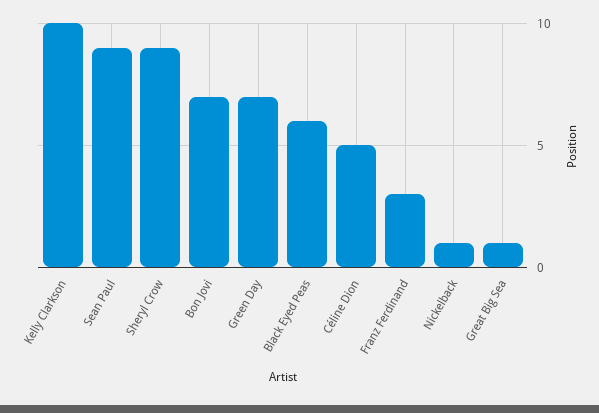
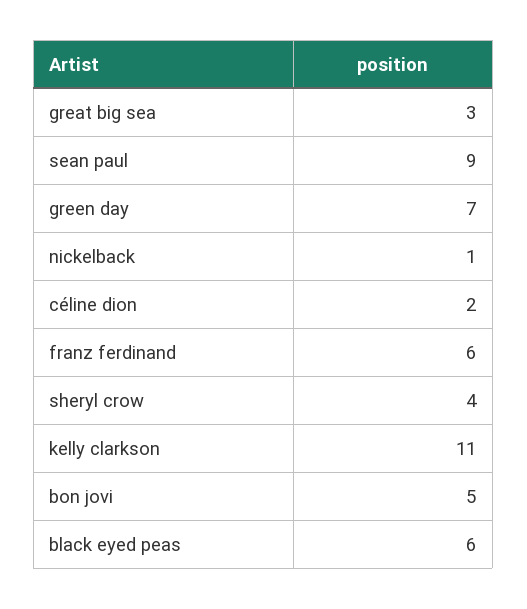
  {
-   "Kelly Clarkson": 10,
+   "Kelly Clarkson": 11,
    "Sean Paul": 9,
-   "Sheryl Crow": 9,
+   "Sheryl Crow": 4,
-   "Bon Jovi": 7,
+   "Bon Jovi": 5,
    "Green Day": 7,
    "Black Eyed Peas": 6,
-   "Céline Dion": 5,
+   "Céline Dion": 2,
-   "Franz Ferdinand": 3,
+   "Franz Ferdinand": 6,
    "Nickelback": 1,
-   "Great Big Sea": 1
+   "Great Big Sea": 3
  }

